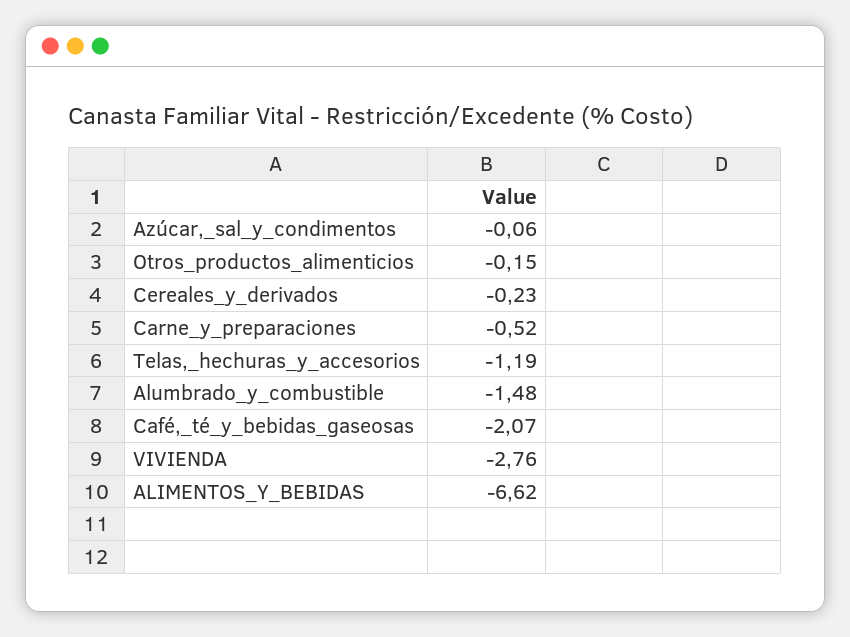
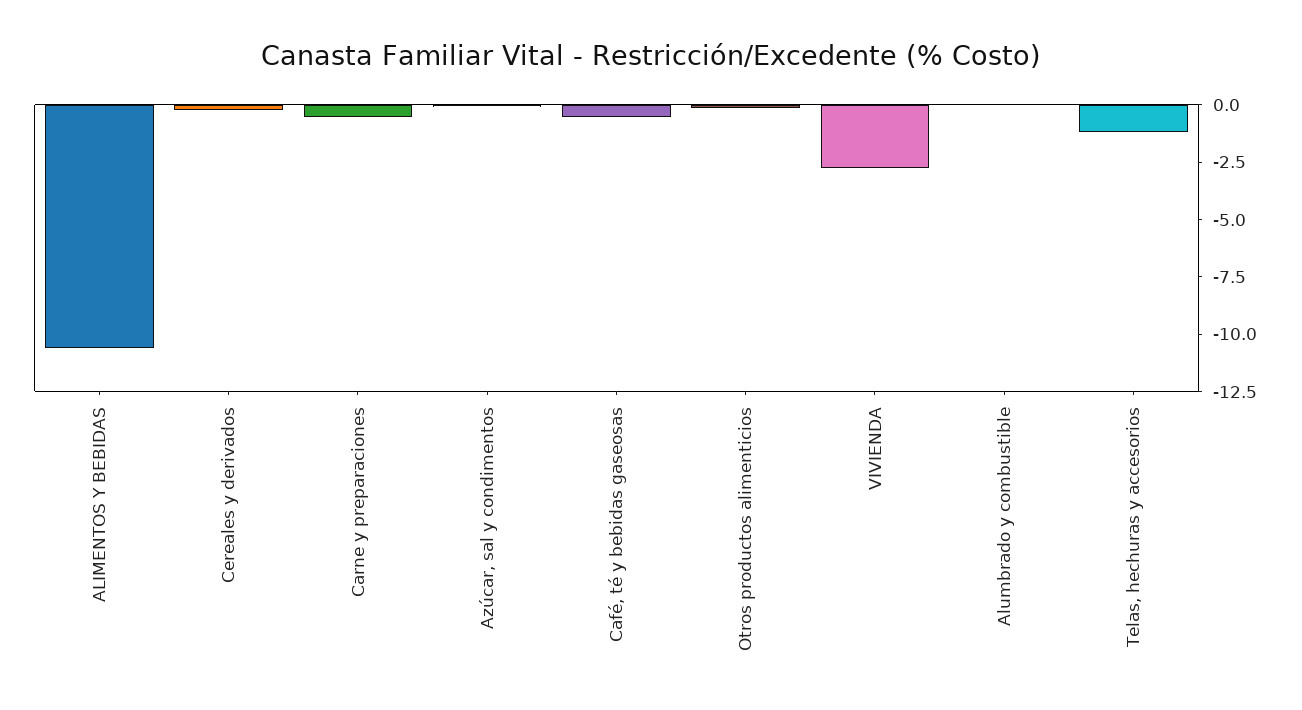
  {
    "Azúcar,_sal_y_condimentos": -0.06,
    "Otros_productos_alimenticios": -0.15,
    "Cereales_y_derivados": -0.23,
    "Carne_y_preparaciones": -0.52,
    "Telas,_hechuras_y_accesorios": -1.19,
-   "Alumbrado_y_combustible": -1.48,
+   "Alumbrado_y_combustible": 0,
-   "Café,_té_y_bebidas_gaseosas": -2.07,
+   "Café,_té_y_bebidas_gaseosas": -0.5,
    "VIVIENDA": -2.76,
-   "ALIMENTOS_Y_BEBIDAS": -6.62
+   "ALIMENTOS_Y_BEBIDAS": -10.5
  }

